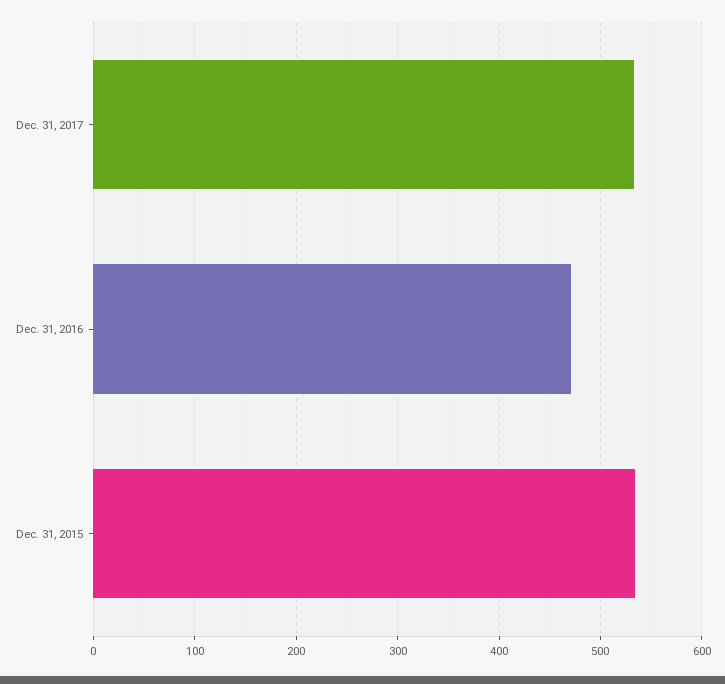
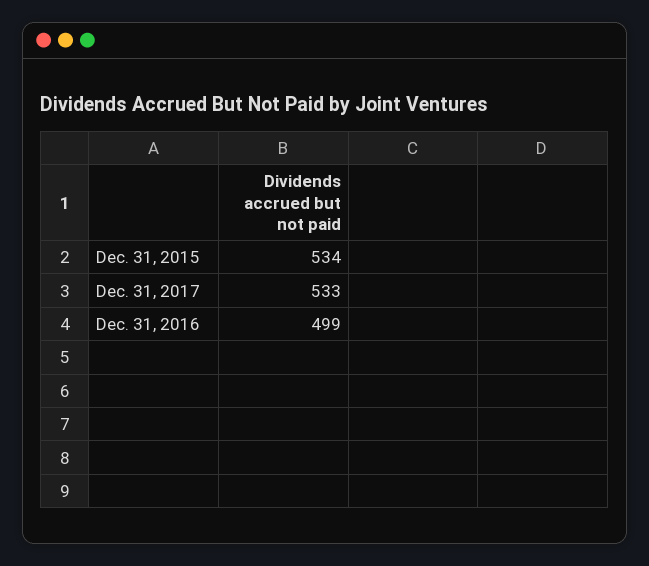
  {
    "Dec. 31, 2017": 533,
-   "Dec. 31, 2016": 470,
+   "Dec. 31, 2016": 499,
    "Dec. 31, 2015": 534
  }

